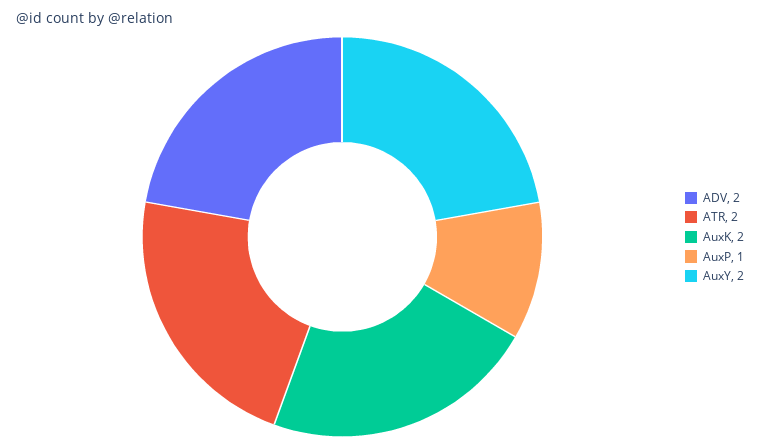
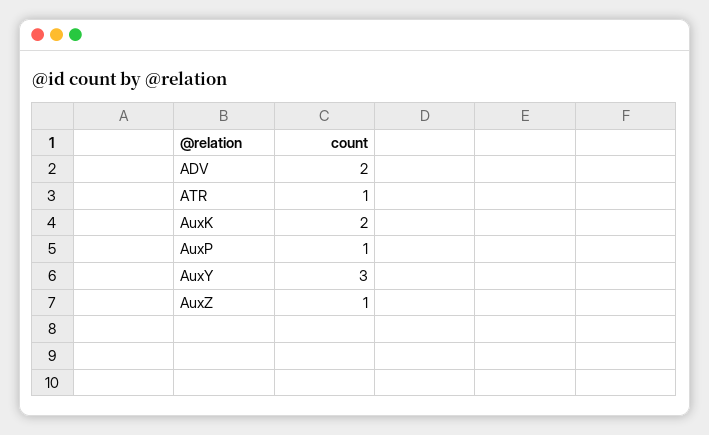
  {
    "ADV": 2,
-   "ATR": 2,
+   "ATR": 1,
    "AuxK": 2,
    "AuxP": 1,
-   "AuxY": 2
+   "AuxY": 3,
+   "AuxZ": 1
  }

